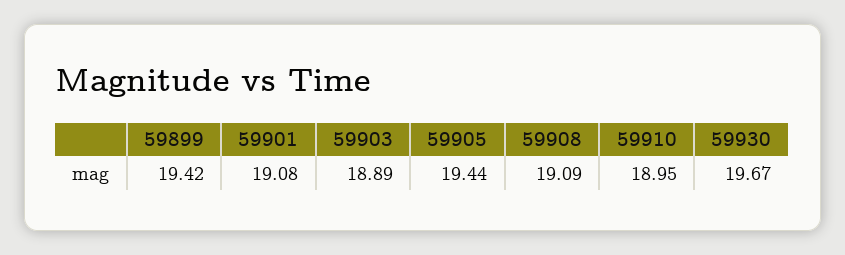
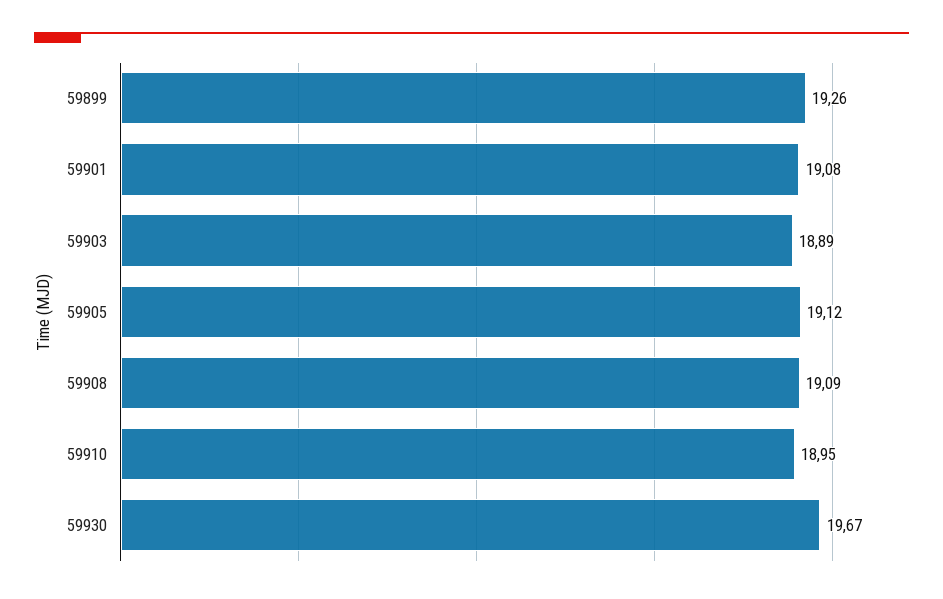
  {
-   "59899": 19.42,
+   "59899": 19.26,
    "59901": 19.08,
    "59903": 18.89,
-   "59905": 19.44,
+   "59905": 19.12,
    "59908": 19.09,
    "59910": 18.95,
    "59930": 19.67
  }

